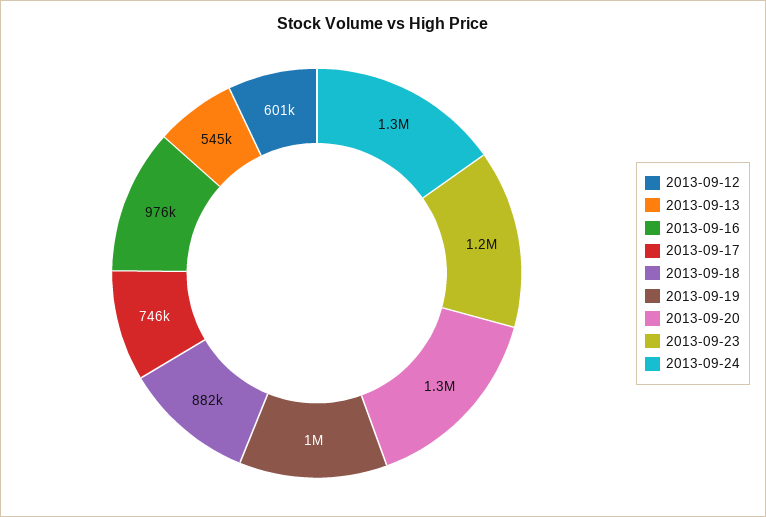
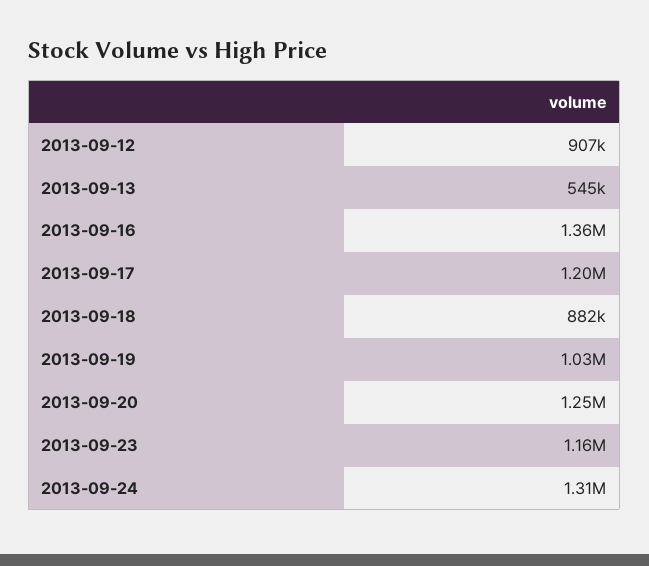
  {
-   "2013-09-12": 601000,
+   "2013-09-12": 907000,
    "2013-09-13": 545000,
-   "2013-09-16": 976000,
+   "2013-09-16": 1360000,
-   "2013-09-17": 746000,
+   "2013-09-17": 1200000,
    "2013-09-18": 882000,
    "2013-09-19": 1030000,
    "2013-09-20": 1250000,
    "2013-09-23": 1160000,
    "2013-09-24": 1310000
  }

